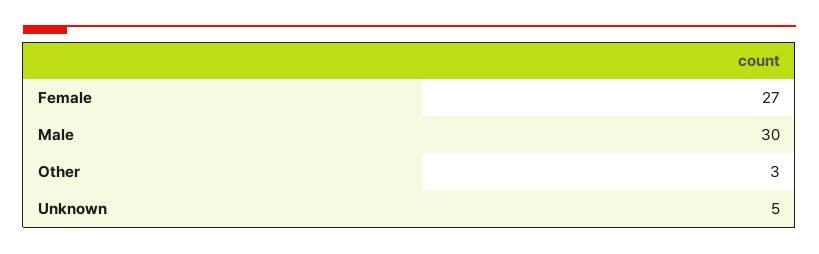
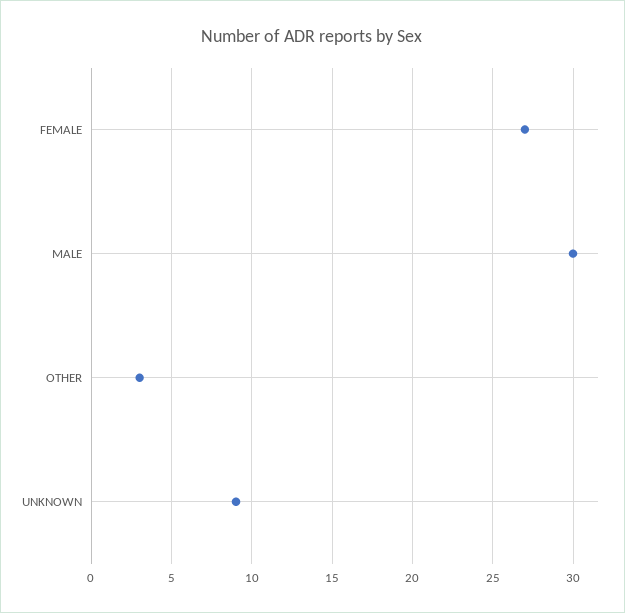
  {
    "Female": 27,
    "Male": 30,
    "Other": 3,
-   "Unknown": 5
+   "Unknown": 9
  }

